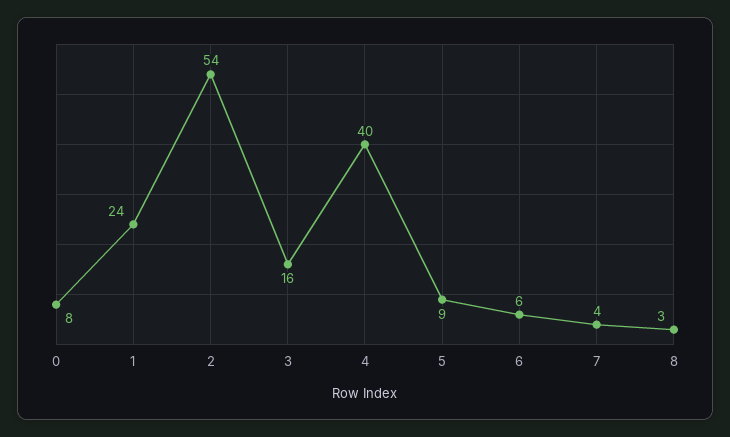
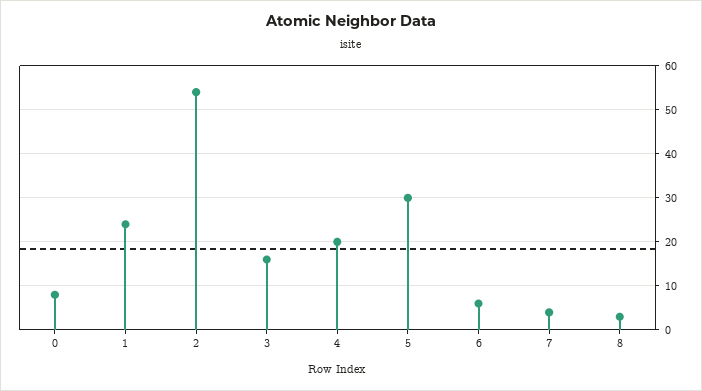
  {
    "0": 8,
    "1": 24,
    "2": 54,
    "3": 16,
-   "4": 40,
+   "4": 20,
-   "5": 9,
+   "5": 30,
    "6": 6,
    "7": 4,
    "8": 3
  }

